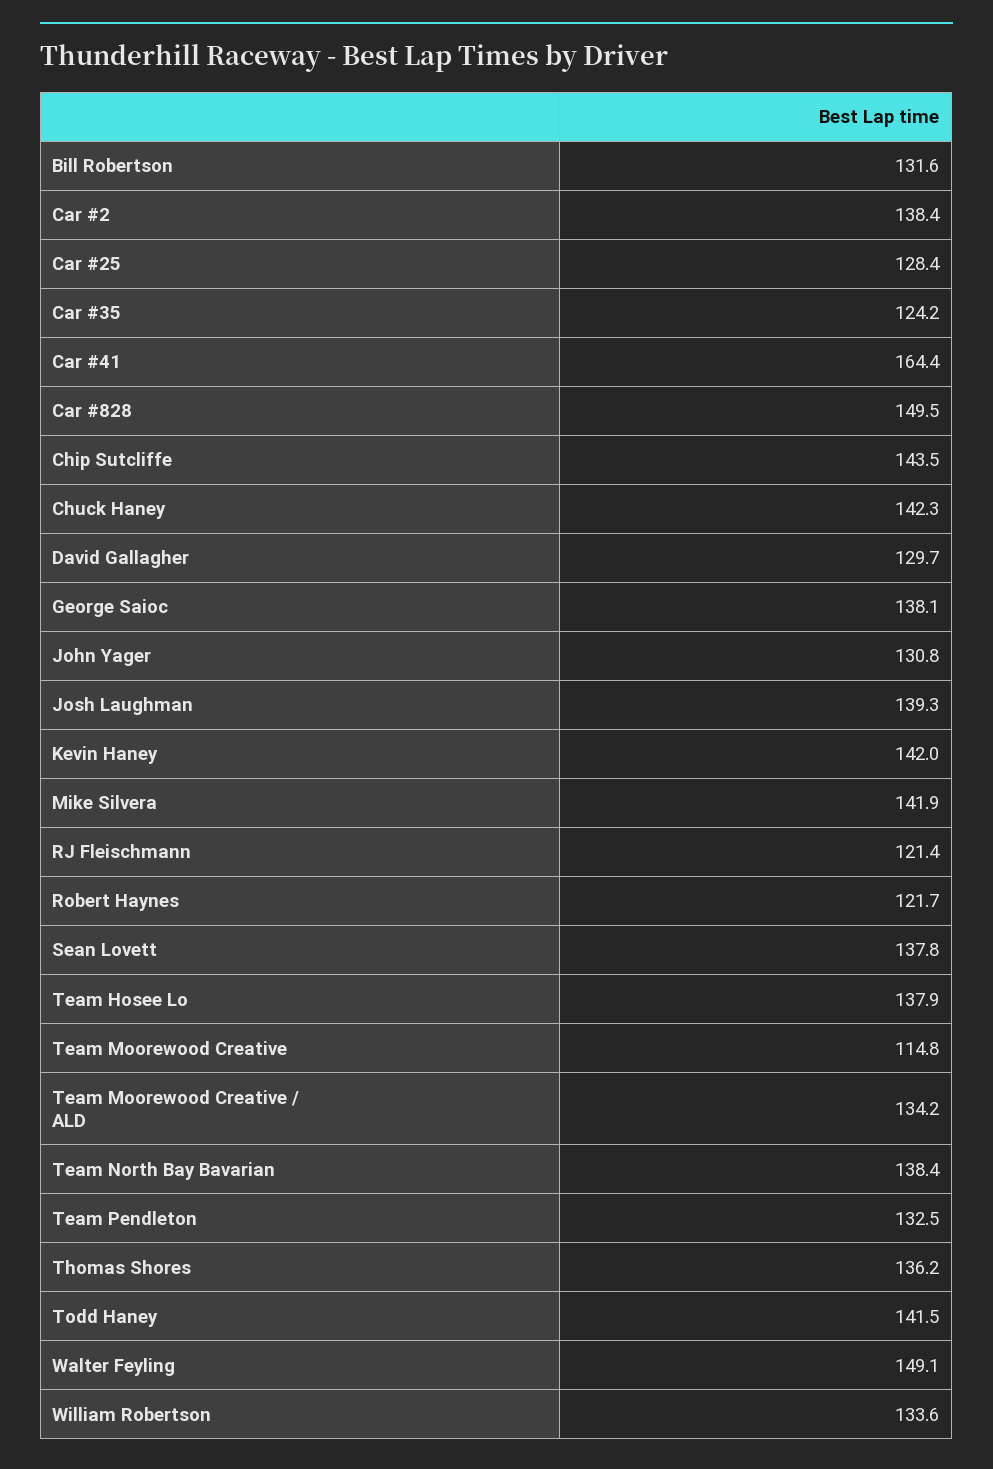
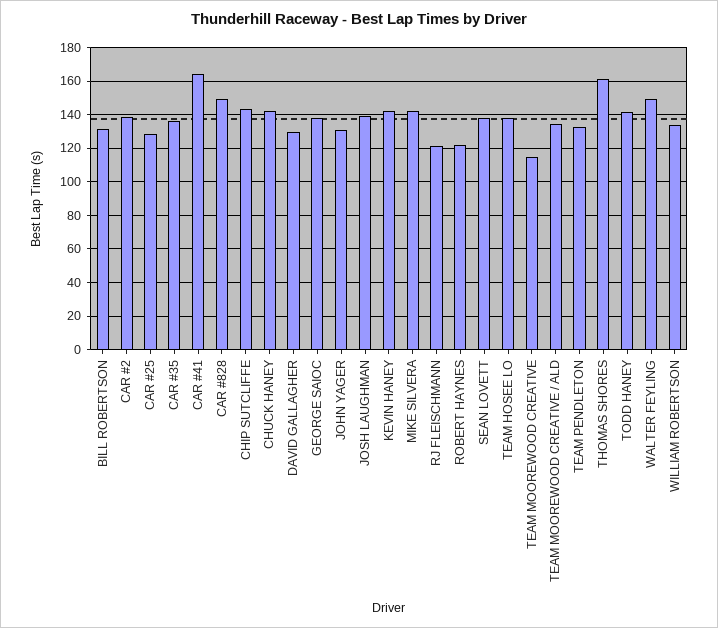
  {
    "Bill Robertson": 131.6,
    "Car #2": 138.4,
    "Car #25": 128.4,
-   "Car #35": 124.2,
+   "Car #35": 135,
    "Car #41": 164.4,
    "Car #828": 149.5,
    "Chip Sutcliffe": 143.5,
    "Chuck Haney": 142.3,
    "David Gallagher": 129.7,
    "George Saioc": 138.1,
    "John Yager": 130.8,
    "Josh Laughman": 139.3,
    "Kevin Haney": 142,
    "Mike Silvera": 141.9,
    "RJ Fleischmann": 121.4,
    "Robert Haynes": 121.7,
    "Sean Lovett": 137.8,
    "Team Hosee Lo": 137.9,
    "Team Moorewood Creative": 114.8,
    "Team Moorewood Creative / ALD": 134.2,
-   "Team North Bay Bavarian": 138.4,
    "Team Pendleton": 132.5,
-   "Thomas Shores": 136.2,
+   "Thomas Shores": 160,
    "Todd Haney": 141.5,
    "Walter Feyling": 149.1,
    "William Robertson": 133.6
  }

